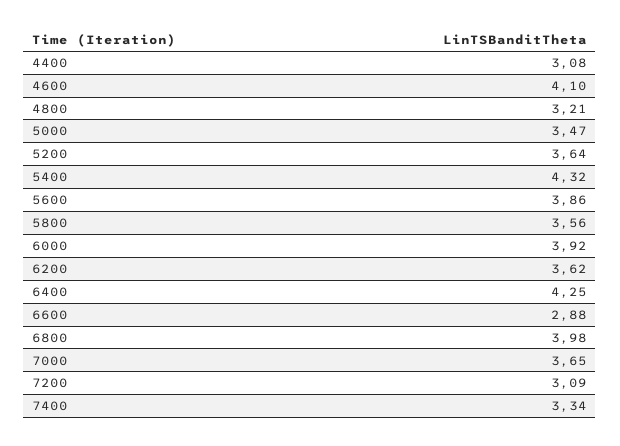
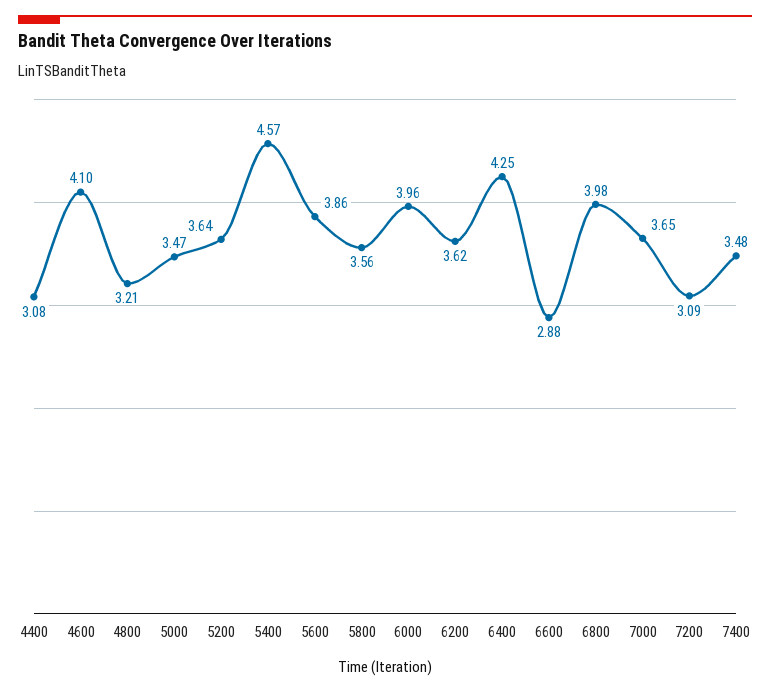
  {
    "4400": 3.08,
    "4600": 4.1,
    "4800": 3.21,
    "5000": 3.47,
    "5200": 3.64,
-   "5400": 4.32,
+   "5400": 4.57,
    "5600": 3.86,
    "5800": 3.56,
-   "6000": 3.92,
+   "6000": 3.96,
    "6200": 3.62,
    "6400": 4.25,
    "6600": 2.88,
    "6800": 3.98,
    "7000": 3.65,
    "7200": 3.09,
-   "7400": 3.34
+   "7400": 3.48
  }

